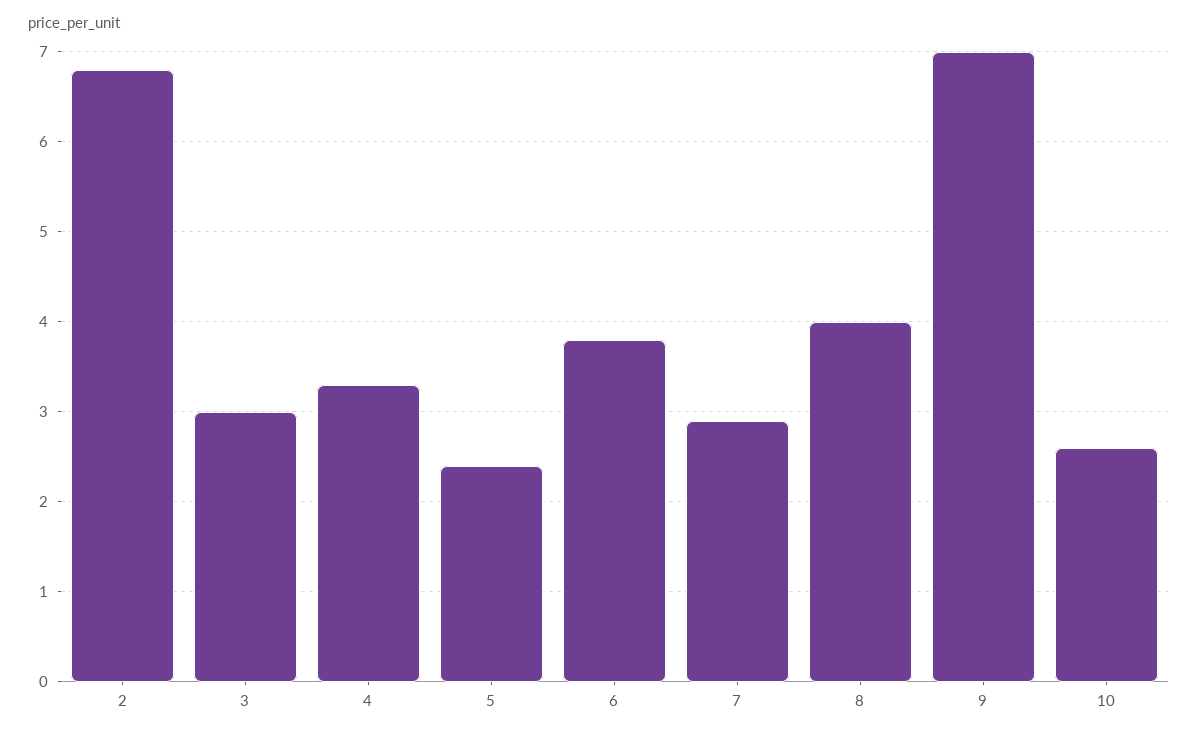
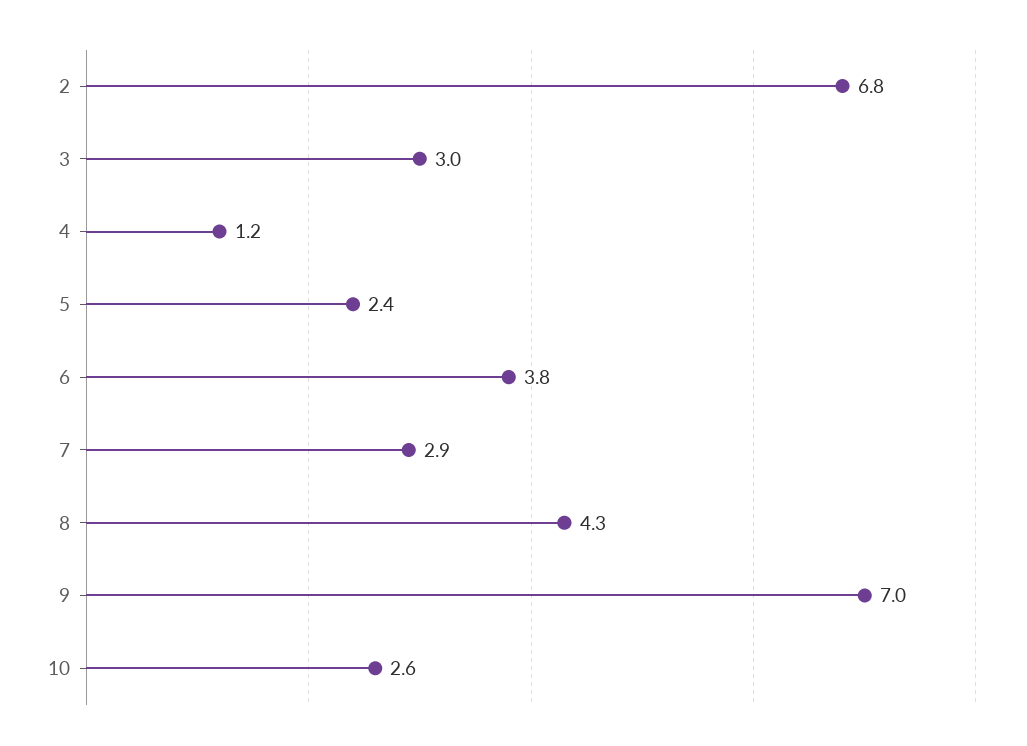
  {
    "2": 6.8,
    "3": 3,
-   "4": 3.3,
+   "4": 1.2,
    "5": 2.4,
    "6": 3.8,
    "7": 2.9,
-   "8": 4,
+   "8": 4.3,
    "9": 7,
    "10": 2.6
  }

